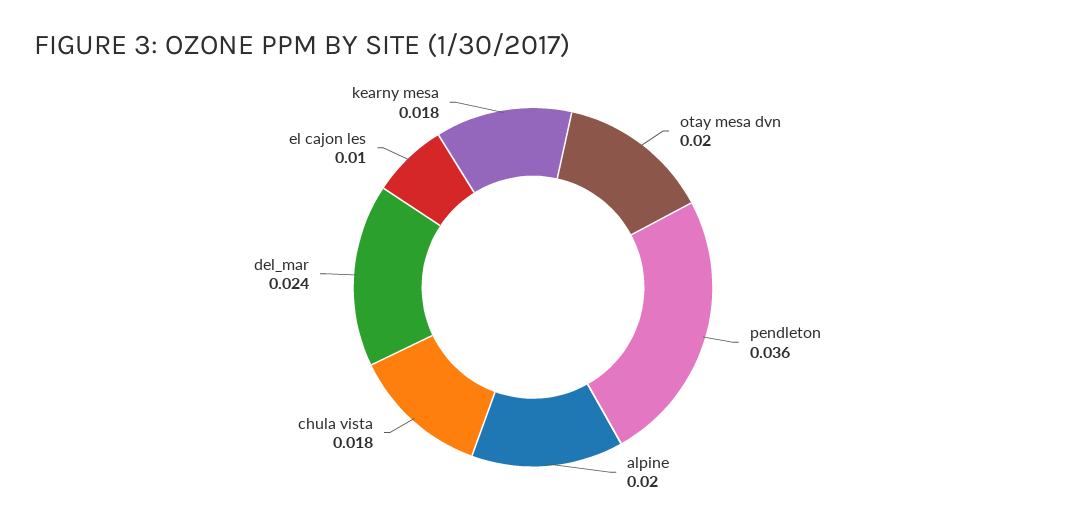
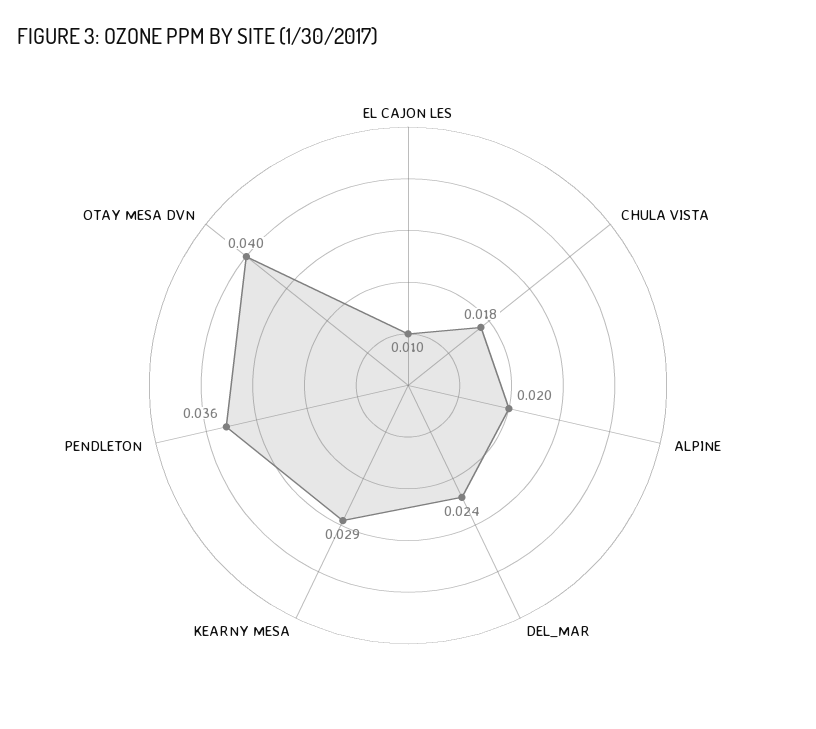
  {
-   "otay mesa dvn": 0.02,
+   "otay mesa dvn": 0.04,
    "pendleton": 0.036,
    "alpine": 0.02,
    "chula vista": 0.018,
    "del_mar": 0.024,
    "el cajon les": 0.01,
-   "kearny mesa": 0.018
+   "kearny mesa": 0.029
  }

